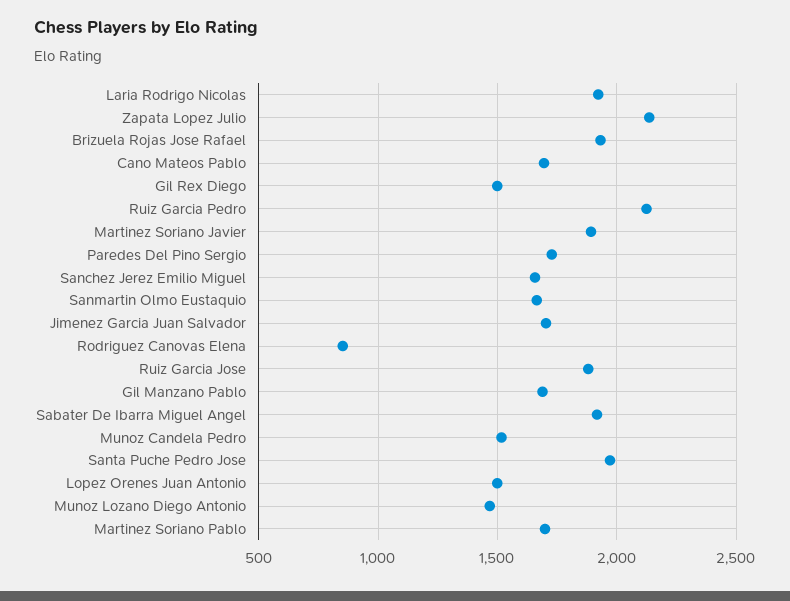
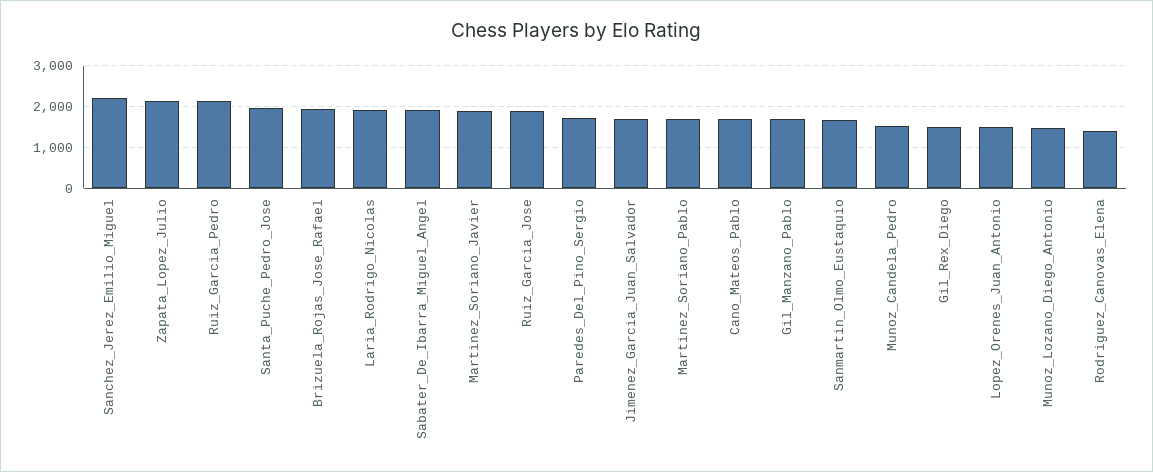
  {
    "Laria Rodrigo Nicolas": 1900,
    "Zapata Lopez Julio": 2150,
    "Brizuela Rojas Jose Rafael": 1950,
    "Cano Mateos Pablo": 1700,
    "Gil Rex Diego": 1500,
    "Ruiz Garcia Pedro": 2150,
    "Martinez Soriano Javier": 1900,
    "Paredes Del Pino Sergio": 1750,
-   "Sanchez Jerez Emilio Miguel": 1650,
+   "Sanchez Jerez Emilio Miguel": 2200,
    "Sanmartin Olmo Eustaquio": 1650,
    "Jimenez Garcia Juan Salvador": 1700,
-   "Rodriguez Canovas Elena": 850,
+   "Rodriguez Canovas Elena": 1400,
    "Ruiz Garcia Jose": 1900,
    "Gil Manzano Pablo": 1700,
    "Sabater De Ibarra Miguel Angel": 1900,
    "Munoz Candela Pedro": 1500,
    "Santa Puche Pedro Jose": 1950,
    "Lopez Orenes Juan Antonio": 1500,
    "Munoz Lozano Diego Antonio": 1450,
    "Martinez Soriano Pablo": 1700
  }

